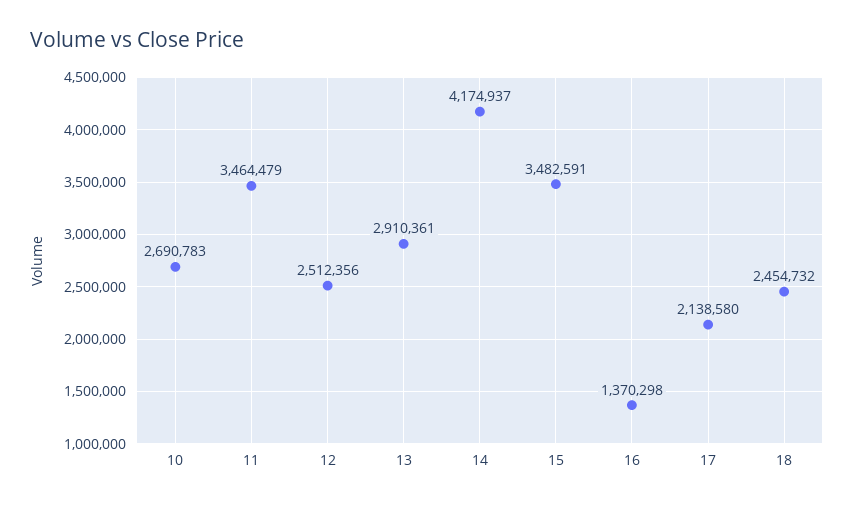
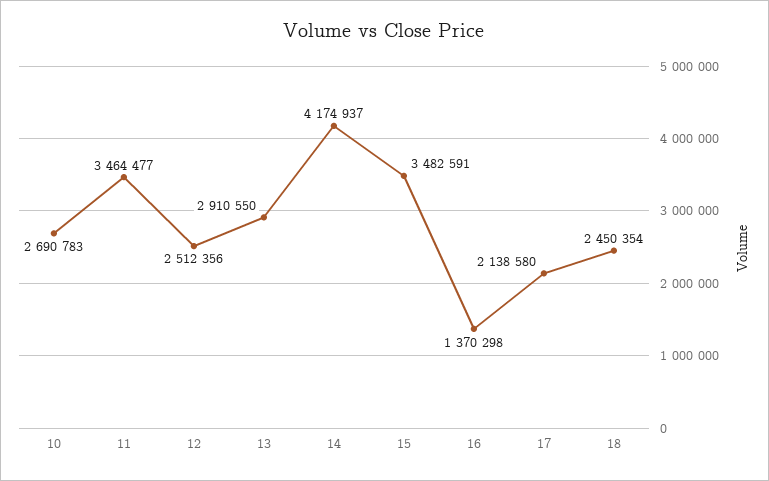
  {
    "10": 2690783,
-   "11": 3464479,
+   "11": 3464477,
    "12": 2512356,
-   "13": 2910361,
+   "13": 2910550,
    "14": 4174937,
    "15": 3482591,
    "16": 1370298,
    "17": 2138580,
-   "18": 2454732
+   "18": 2450354
  }

